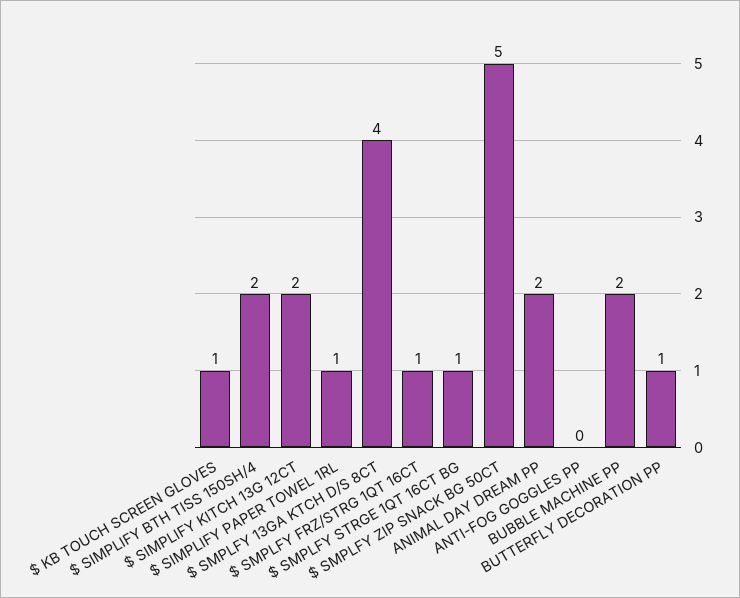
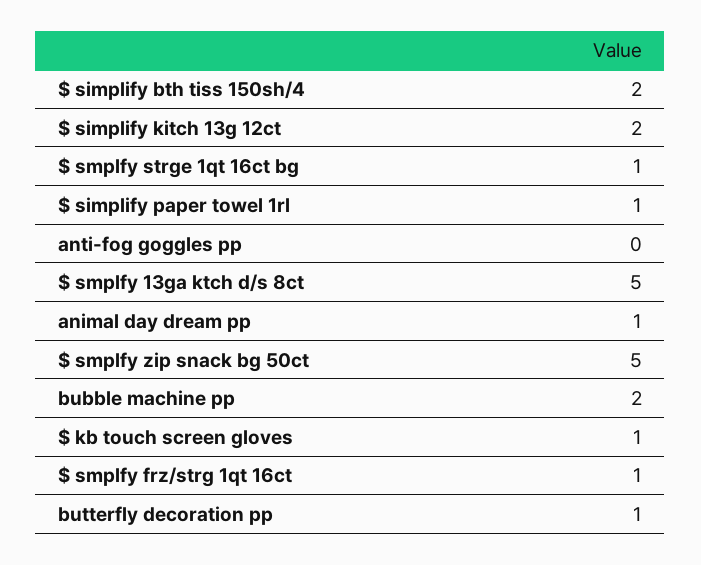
  {
    "$ KB TOUCH SCREEN GLOVES": 1,
    "$ SIMPLIFY BTH TISS 150SH/4": 2,
    "$ SIMPLIFY KITCH 13G 12CT": 2,
    "$ SIMPLIFY PAPER TOWEL 1RL": 1,
-   "$ SMPLFY 13GA KTCH D/S 8CT": 4,
+   "$ SMPLFY 13GA KTCH D/S 8CT": 5,
    "$ SMPLFY FRZ/STRG 1QT 16CT": 1,
    "$ SMPLFY STRGE 1QT 16CT BG": 1,
    "$ SMPLFY ZIP SNACK BG 50CT": 5,
-   "ANIMAL DAY DREAM PP": 2,
+   "ANIMAL DAY DREAM PP": 1,
    "ANTI-FOG GOGGLES PP": 0,
    "BUBBLE MACHINE PP": 2,
    "BUTTERFLY DECORATION PP": 1
  }

